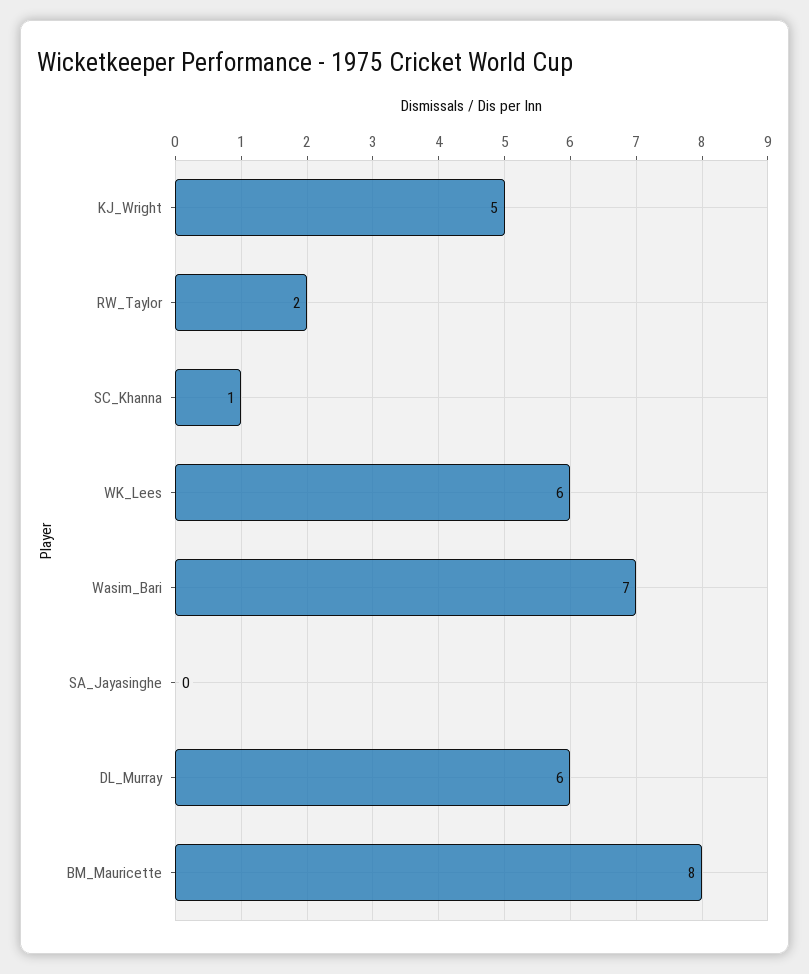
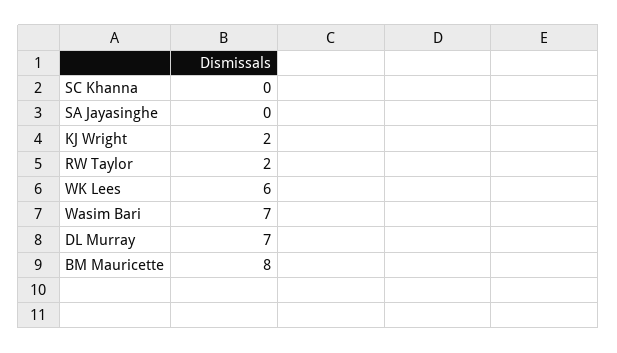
  {
-   "KJ_Wright": 5,
+   "KJ_Wright": 2,
    "RW_Taylor": 2,
-   "SC_Khanna": 1,
+   "SC_Khanna": 0,
    "WK_Lees": 6,
    "Wasim_Bari": 7,
    "SA_Jayasinghe": 0,
-   "DL_Murray": 6,
+   "DL_Murray": 7,
    "BM_Mauricette": 8
  }

